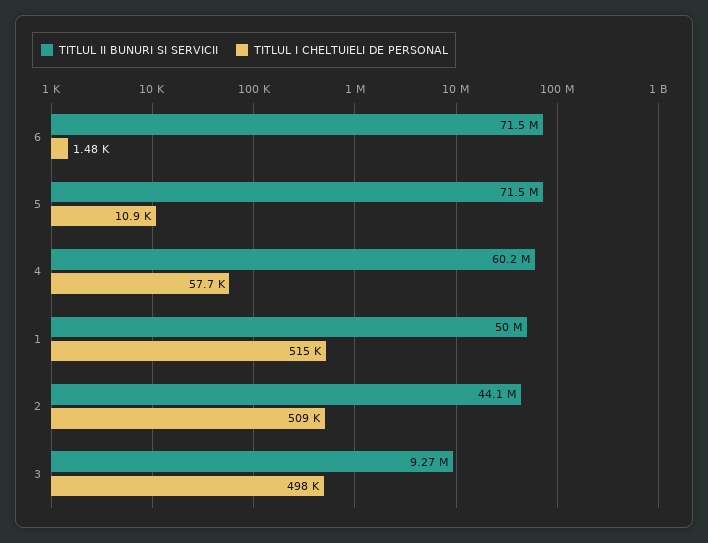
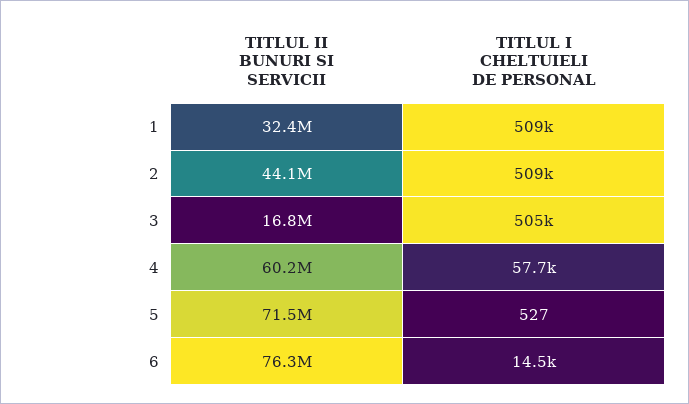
  {
    "TITLUL II BUNURI SI SERVICII": {
-     "6": 71500000,
+     "6": 76300000,
      "5": 71500000,
      "4": 60200000,
-     "1": 50000000,
+     "1": 32400000,
      "2": 44100000,
-     "3": 9270000
+     "3": 16800000
    },
    "TITLUL I CHELTUIELI DE PERSONAL": {
-     "6": 1480,
+     "6": 14500,
-     "5": 10900,
+     "5": 527,
      "4": 57700,
-     "1": 515000,
+     "1": 509000,
      "2": 509000,
-     "3": 498000
+     "3": 505000
    }
  }

